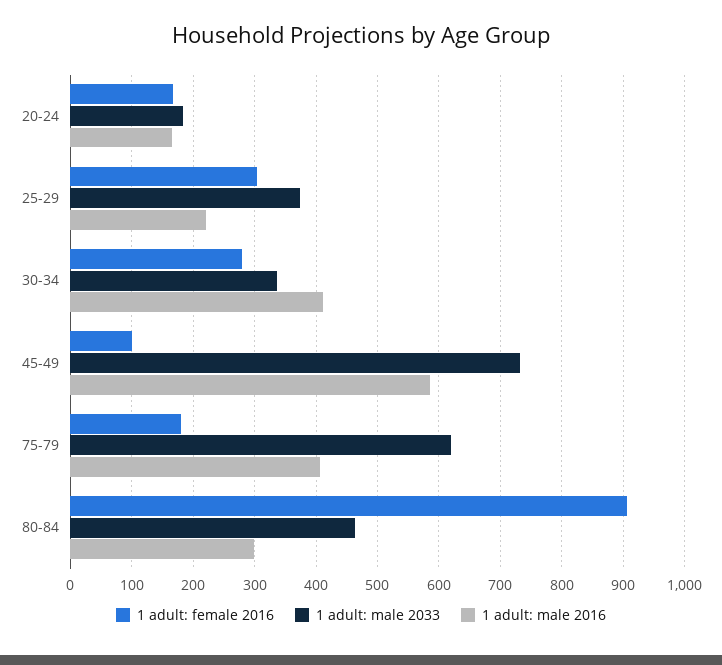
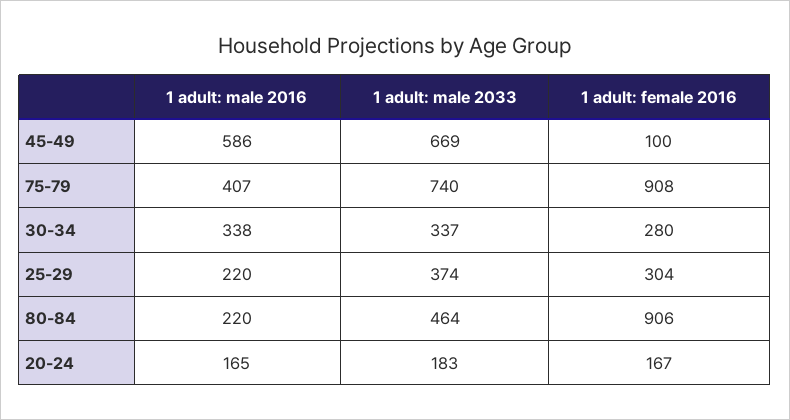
  {
    "1 adult: female 2016": {
      "20-24": 167,
      "25-29": 304,
      "30-34": 280,
      "45-49": 100,
-     "75-79": 180,
+     "75-79": 908,
      "80-84": 906
    },
    "1 adult: male 2033": {
      "20-24": 183,
      "25-29": 374,
      "30-34": 337,
-     "45-49": 730,
+     "45-49": 669,
-     "75-79": 620,
+     "75-79": 740,
      "80-84": 464
    },
    "1 adult: male 2016": {
      "20-24": 165,
      "25-29": 220,
-     "30-34": 410,
+     "30-34": 338,
      "45-49": 586,
      "75-79": 407,
-     "80-84": 300
+     "80-84": 220
    }
  }

